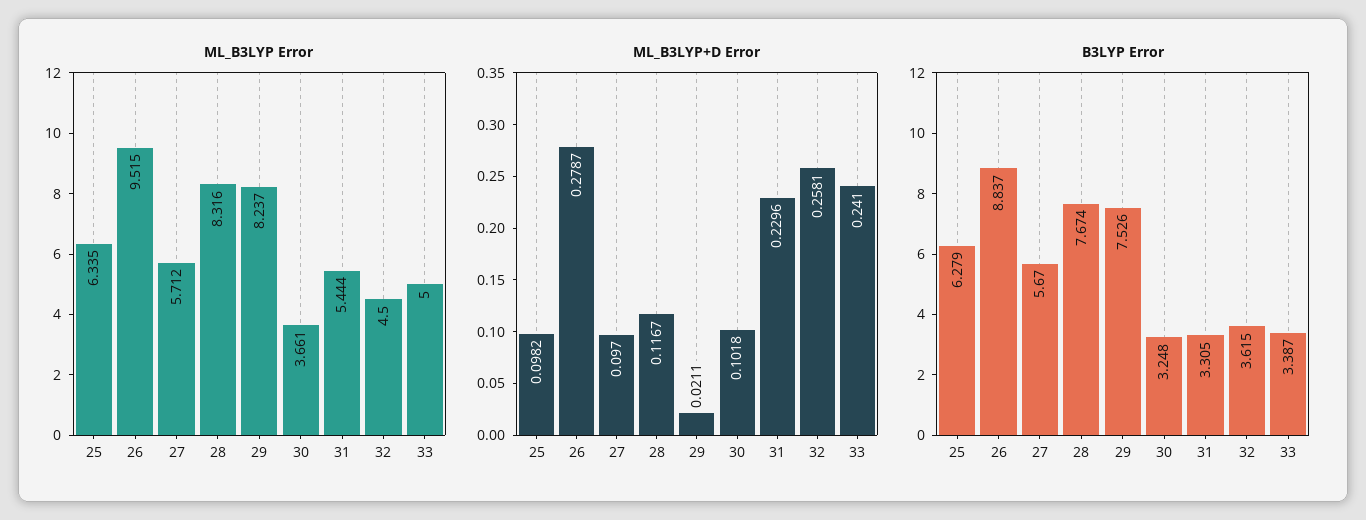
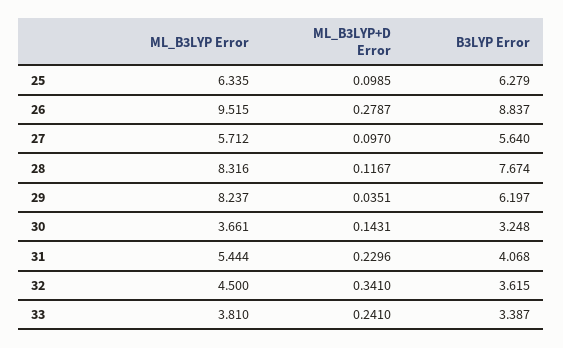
  {
    "ML_B3LYP Error": {
      "25": 6.335,
      "26": 9.515,
      "27": 5.712,
      "28": 8.316,
      "29": 8.237,
      "30": 3.661,
      "31": 5.444,
      "32": 4.5,
-     "33": 5
+     "33": 3.81
    },
    "ML_B3LYP+D Error": {
-     "25": 0.0982,
+     "25": 0.0985,
      "26": 0.2787,
      "27": 0.097,
      "28": 0.1167,
-     "29": 0.0211,
+     "29": 0.0351,
-     "30": 0.1018,
+     "30": 0.1431,
      "31": 0.2296,
-     "32": 0.2581,
+     "32": 0.341,
      "33": 0.241
    },
    "B3LYP Error": {
      "25": 6.279,
      "26": 8.837,
-     "27": 5.67,
+     "27": 5.64,
      "28": 7.674,
-     "29": 7.526,
+     "29": 6.197,
      "30": 3.248,
-     "31": 3.305,
+     "31": 4.068,
      "32": 3.615,
      "33": 3.387
    }
  }

